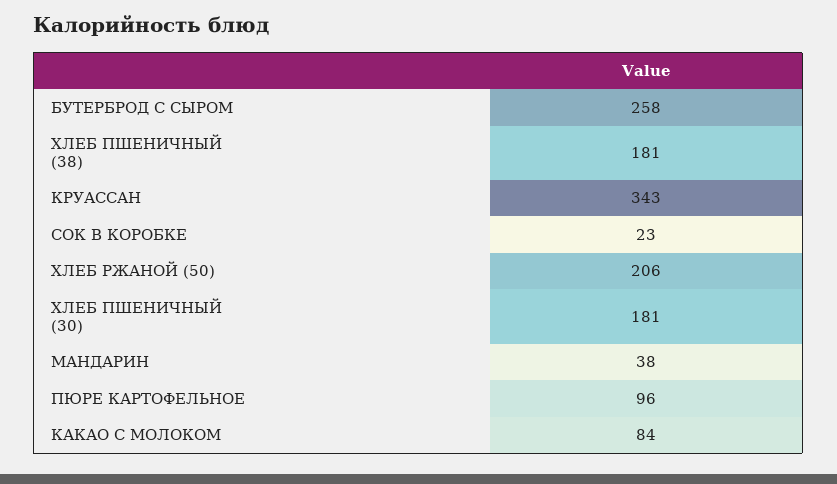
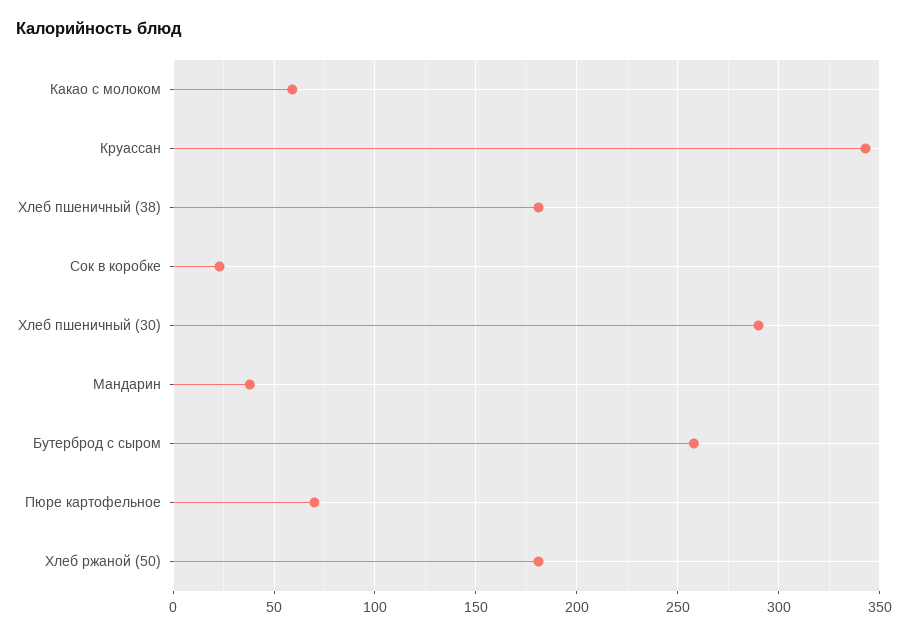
  {
    "БУТЕРБРОД С СЫРОМ": 258,
    "ХЛЕБ ПШЕНИЧНЫЙ (38)": 181,
    "КРУАССАН": 343,
    "СОК В КОРОБКЕ": 23,
-   "ХЛЕБ РЖАНОЙ (50)": 206,
+   "ХЛЕБ РЖАНОЙ (50)": 180,
-   "ХЛЕБ ПШЕНИЧНЫЙ (30)": 181,
+   "ХЛЕБ ПШЕНИЧНЫЙ (30)": 290,
    "МАНДАРИН": 38,
-   "ПЮРЕ КАРТОФЕЛЬНОЕ": 96,
+   "ПЮРЕ КАРТОФЕЛЬНОЕ": 70,
-   "КАКАО С МОЛОКОМ": 84
+   "КАКАО С МОЛОКОМ": 60
  }

